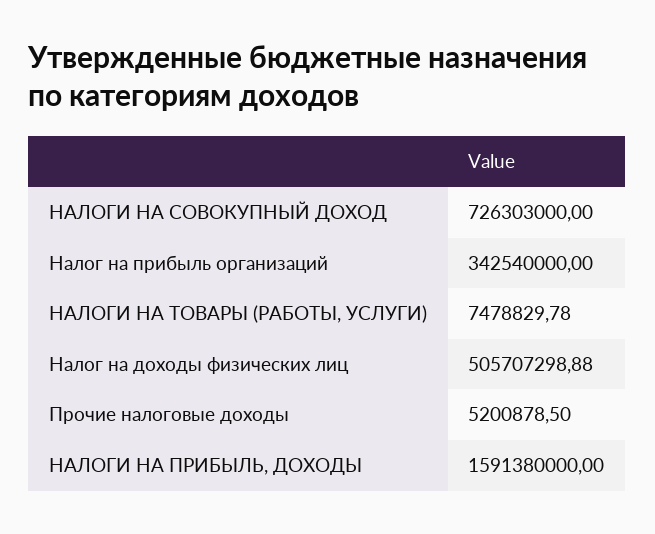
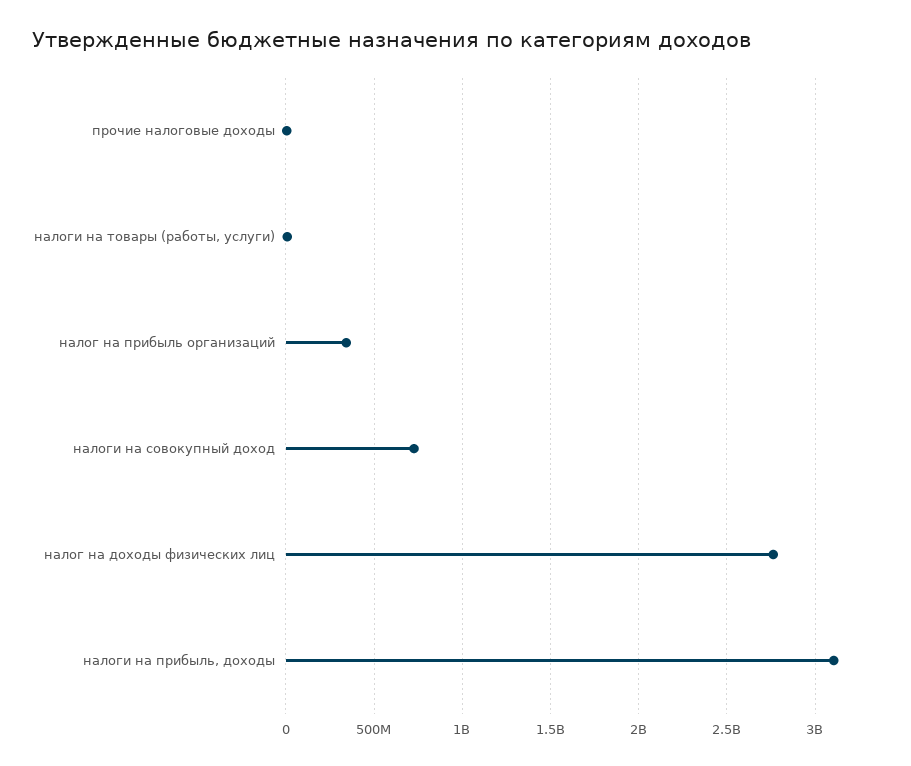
  {
    "НАЛОГИ НА СОВОКУПНЫЙ ДОХОД": 726303000,
    "Налог на прибыль организаций": 342540000,
    "НАЛОГИ НА ТОВАРЫ (РАБОТЫ, УСЛУГИ)": 7478829.78,
-   "Налог на доходы физических лиц": 505707298.88,
+   "Налог на доходы физических лиц": 2750000000,
    "Прочие налоговые доходы": 5200878.5,
-   "НАЛОГИ НА ПРИБЫЛЬ, ДОХОДЫ": 1591380000
+   "НАЛОГИ НА ПРИБЫЛЬ, ДОХОДЫ": 3100000000
  }

